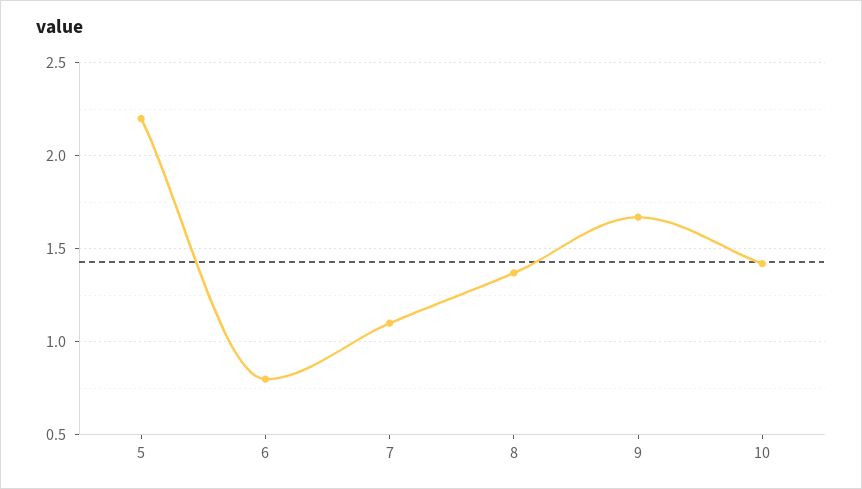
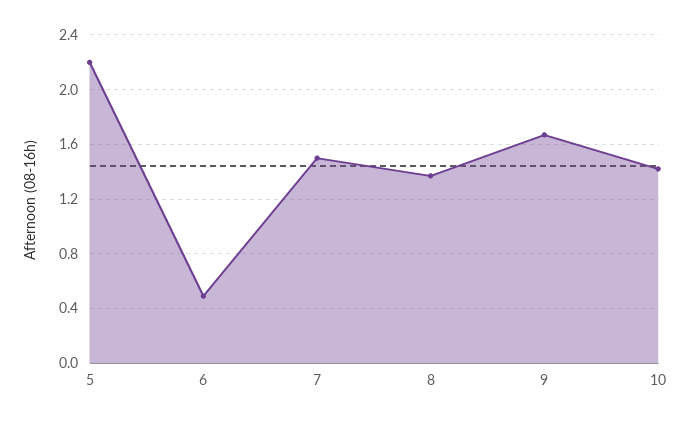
  {
    "5": 2.2,
-   "6": 0.8,
+   "6": 0.5,
-   "7": 1.1,
+   "7": 1.5,
    "8": 1.35,
    "9": 1.65,
    "10": 1.4
  }

